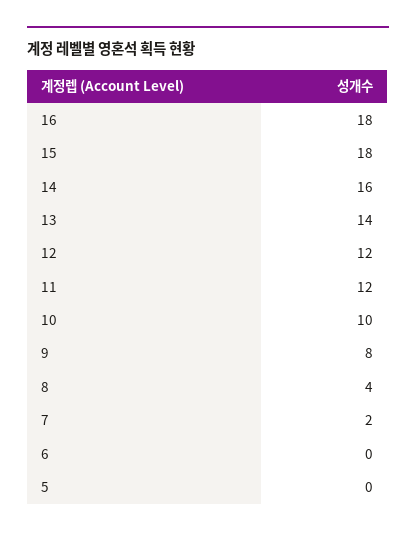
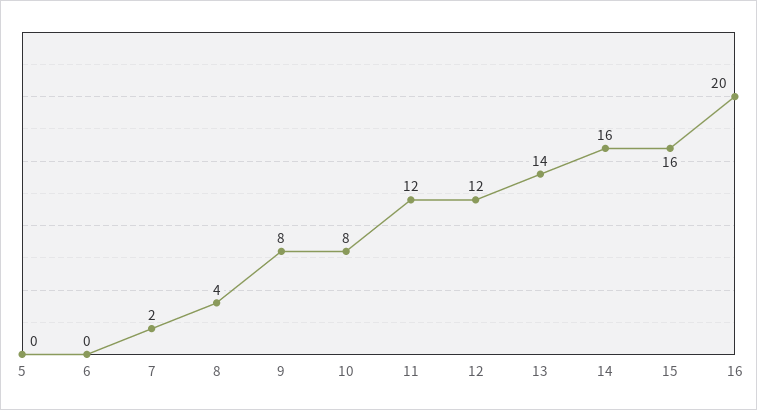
  {
-   "16": 18,
+   "16": 20,
-   "15": 18,
+   "15": 16,
    "14": 16,
    "13": 14,
    "12": 12,
    "11": 12,
-   "10": 10,
+   "10": 8,
    "9": 8,
    "8": 4,
    "7": 2,
    "6": 0,
    "5": 0
  }

